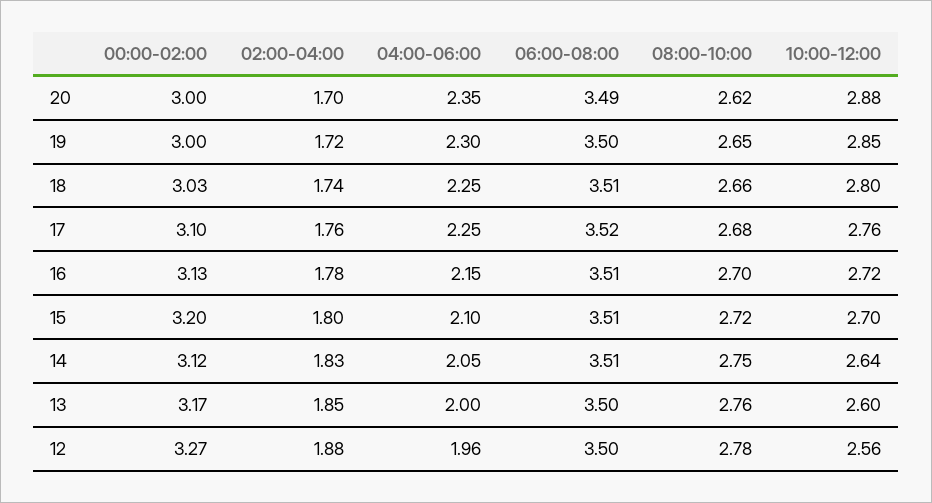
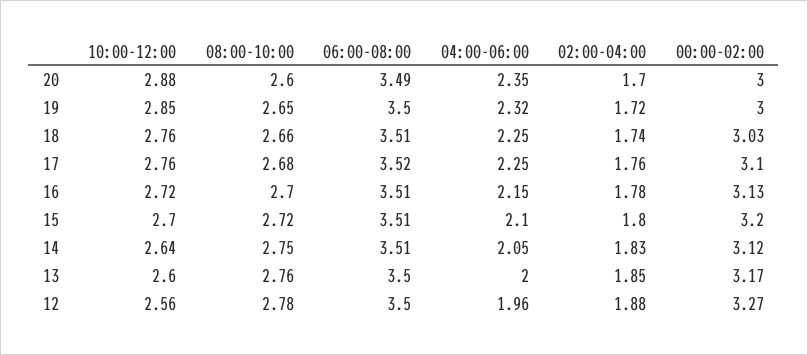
  {
    "00:00-02:00": {
      "20": 3,
      "19": 3,
      "18": 3.03,
      "17": 3.1,
      "16": 3.13,
      "15": 3.2,
      "14": 3.12,
      "13": 3.17,
      "12": 3.27
    },
    "02:00-04:00": {
      "20": 1.7,
      "19": 1.72,
      "18": 1.74,
      "17": 1.76,
      "16": 1.78,
      "15": 1.8,
      "14": 1.83,
      "13": 1.85,
      "12": 1.88
    },
    "04:00-06:00": {
      "20": 2.35,
-     "19": 2.3,
+     "19": 2.32,
      "18": 2.25,
      "17": 2.25,
      "16": 2.15,
      "15": 2.1,
      "14": 2.05,
      "13": 2,
      "12": 1.96
    },
    "06:00-08:00": {
      "20": 3.49,
      "19": 3.5,
      "18": 3.51,
      "17": 3.52,
      "16": 3.51,
      "15": 3.51,
      "14": 3.51,
      "13": 3.5,
      "12": 3.5
    },
    "08:00-10:00": {
-     "20": 2.62,
+     "20": 2.6,
      "19": 2.65,
      "18": 2.66,
      "17": 2.68,
      "16": 2.7,
      "15": 2.72,
      "14": 2.75,
      "13": 2.76,
      "12": 2.78
    },
    "10:00-12:00": {
      "20": 2.88,
      "19": 2.85,
-     "18": 2.8,
+     "18": 2.76,
      "17": 2.76,
      "16": 2.72,
      "15": 2.7,
      "14": 2.64,
      "13": 2.6,
      "12": 2.56
    }
  }

